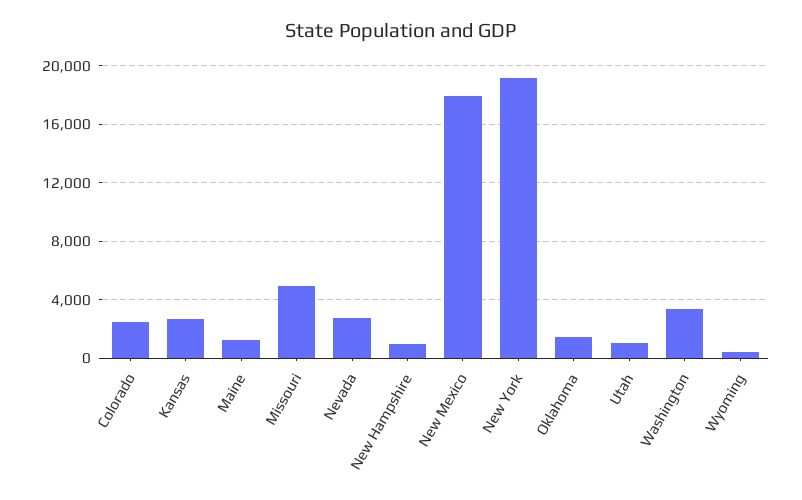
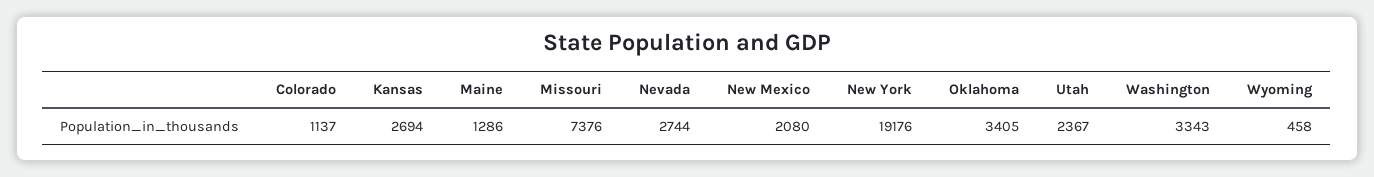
  {
-   "Colorado": 2500,
+   "Colorado": 1137,
    "Kansas": 2694,
    "Maine": 1286,
-   "Missouri": 5000,
+   "Missouri": 7376,
    "Nevada": 2744,
-   "New Hampshire": 1000,
-   "New Mexico": 18000,
+   "New Mexico": 2080,
    "New York": 19176,
-   "Oklahoma": 1500,
+   "Oklahoma": 3405,
-   "Utah": 1000,
+   "Utah": 2367,
    "Washington": 3343,
    "Wyoming": 458
  }

